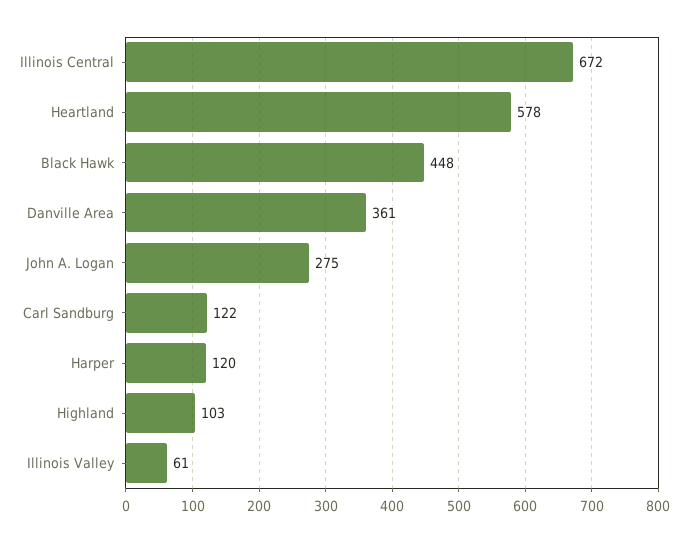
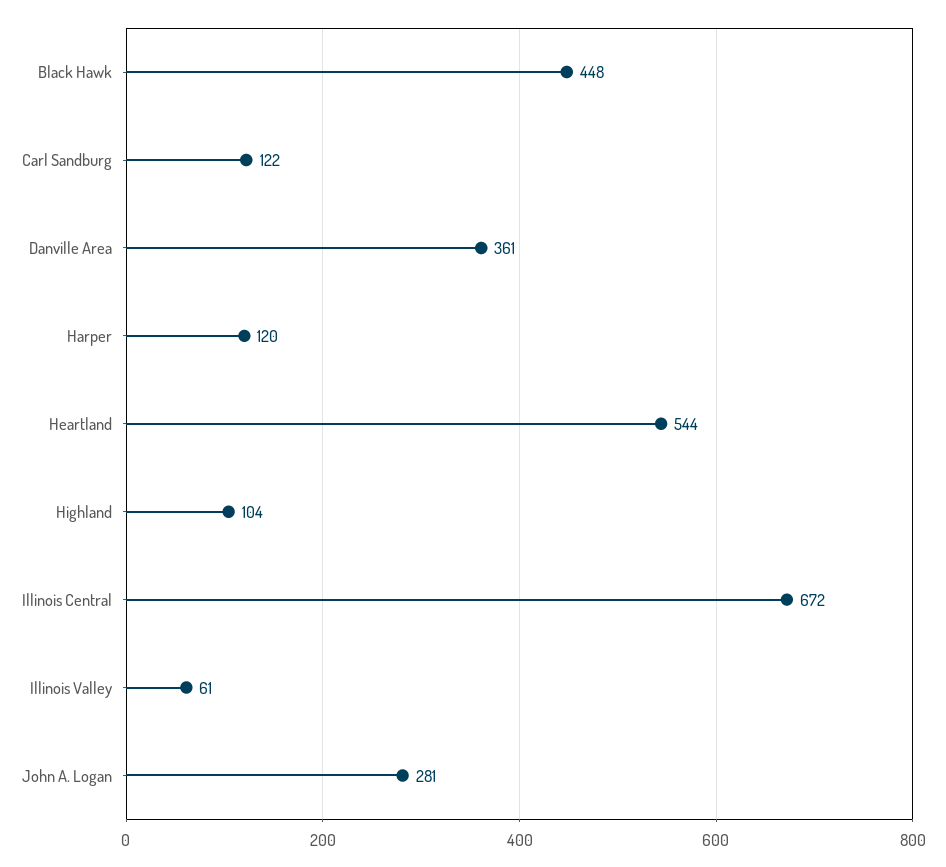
  {
    "Illinois Central": 672,
-   "Heartland": 578,
+   "Heartland": 544,
    "Black Hawk": 448,
    "Danville Area": 361,
-   "John A. Logan": 275,
+   "John A. Logan": 281,
    "Carl Sandburg": 122,
    "Harper": 120,
-   "Highland": 103,
+   "Highland": 104,
    "Illinois Valley": 61
  }

